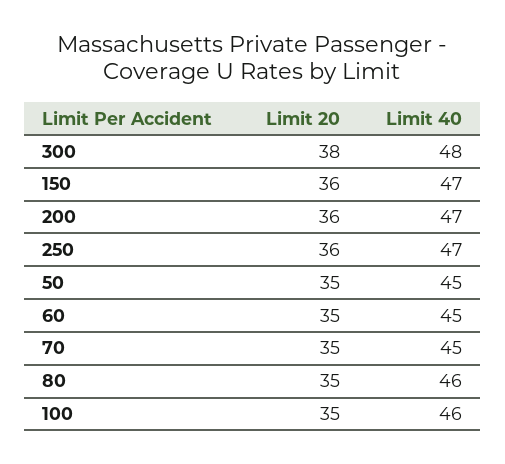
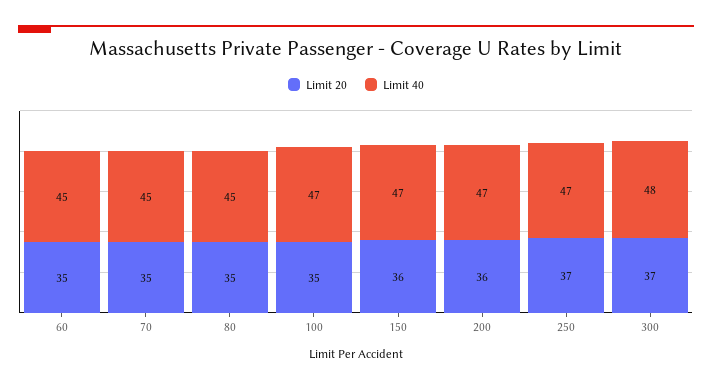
  {
    "Limit 20": {
-     "300": 38,
+     "300": 37,
      "150": 36,
      "200": 36,
-     "250": 36,
+     "250": 37,
-     "50": 35,
      "60": 35,
      "70": 35,
      "80": 35,
      "100": 35
    },
    "Limit 40": {
      "300": 48,
      "150": 47,
      "200": 47,
      "250": 47,
-     "50": 45,
      "60": 45,
      "70": 45,
-     "80": 46,
+     "80": 45,
-     "100": 46
+     "100": 47
    }
  }

